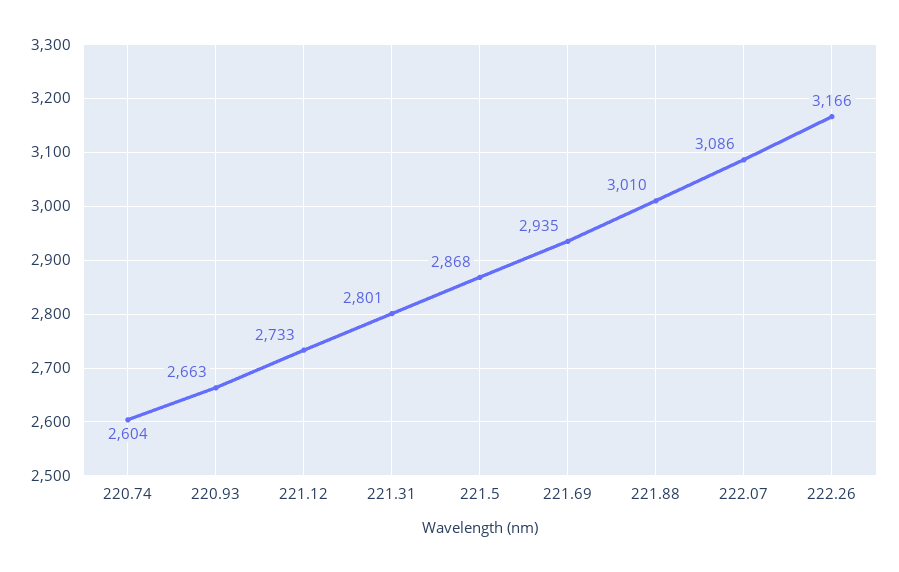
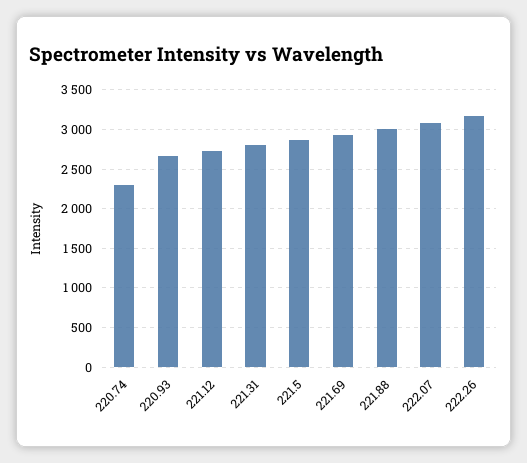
  {
-   "220.74": 2604,
+   "220.74": 2300,
    "220.93": 2663,
    "221.12": 2733,
    "221.31": 2801,
    "221.5": 2868,
    "221.69": 2935,
    "221.88": 3010,
    "222.07": 3086,
    "222.26": 3166
  }

